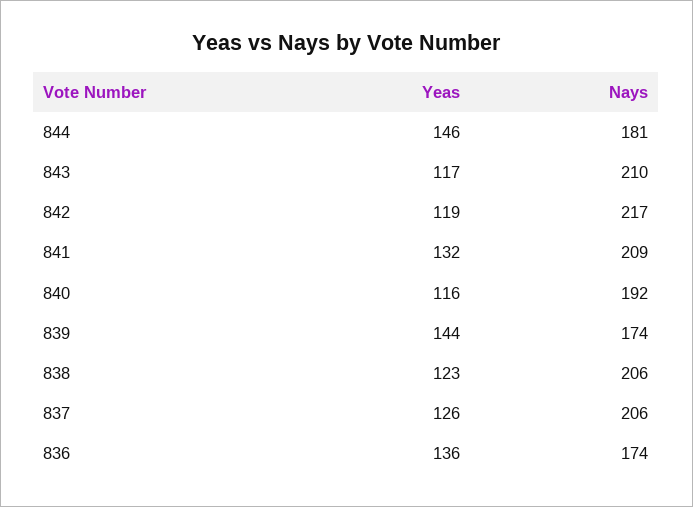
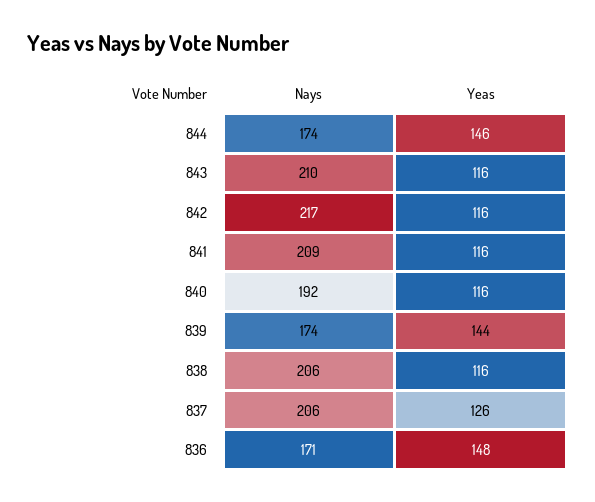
  {
    "Yeas": {
      "844": 146,
-     "843": 117,
+     "843": 116,
-     "842": 119,
+     "842": 116,
-     "841": 132,
+     "841": 116,
      "840": 116,
      "839": 144,
-     "838": 123,
+     "838": 116,
      "837": 126,
-     "836": 136
+     "836": 148
    },
    "Nays": {
-     "844": 181,
+     "844": 174,
      "843": 210,
      "842": 217,
      "841": 209,
      "840": 192,
      "839": 174,
      "838": 206,
      "837": 206,
-     "836": 174
+     "836": 171
    }
  }

